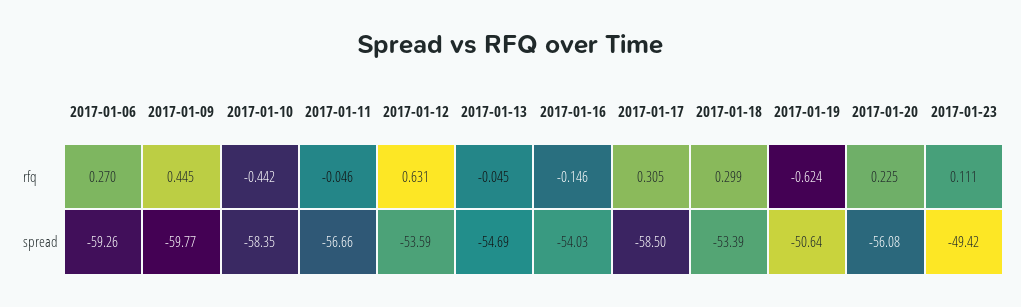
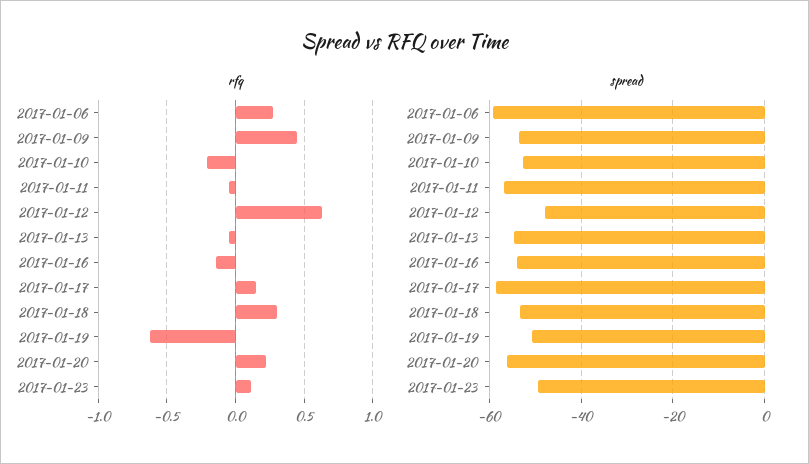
  {
    "rfq": {
      "2017-01-06": 0.27,
      "2017-01-09": 0.445,
-     "2017-01-10": -0.442,
+     "2017-01-10": -0.2,
      "2017-01-11": -0.046,
      "2017-01-12": 0.631,
      "2017-01-13": -0.045,
      "2017-01-16": -0.146,
-     "2017-01-17": 0.305,
+     "2017-01-17": 0.15,
      "2017-01-18": 0.299,
      "2017-01-19": -0.624,
      "2017-01-20": 0.225,
      "2017-01-23": 0.111
    },
    "spread": {
      "2017-01-06": -59.26,
-     "2017-01-09": -59.77,
+     "2017-01-09": -54,
-     "2017-01-10": -58.35,
+     "2017-01-10": -52,
      "2017-01-11": -56.66,
-     "2017-01-12": -53.59,
+     "2017-01-12": -48,
      "2017-01-13": -54.69,
      "2017-01-16": -54.03,
      "2017-01-17": -58.5,
      "2017-01-18": -53.39,
      "2017-01-19": -50.64,
      "2017-01-20": -56.08,
      "2017-01-23": -49.42
    }
  }

